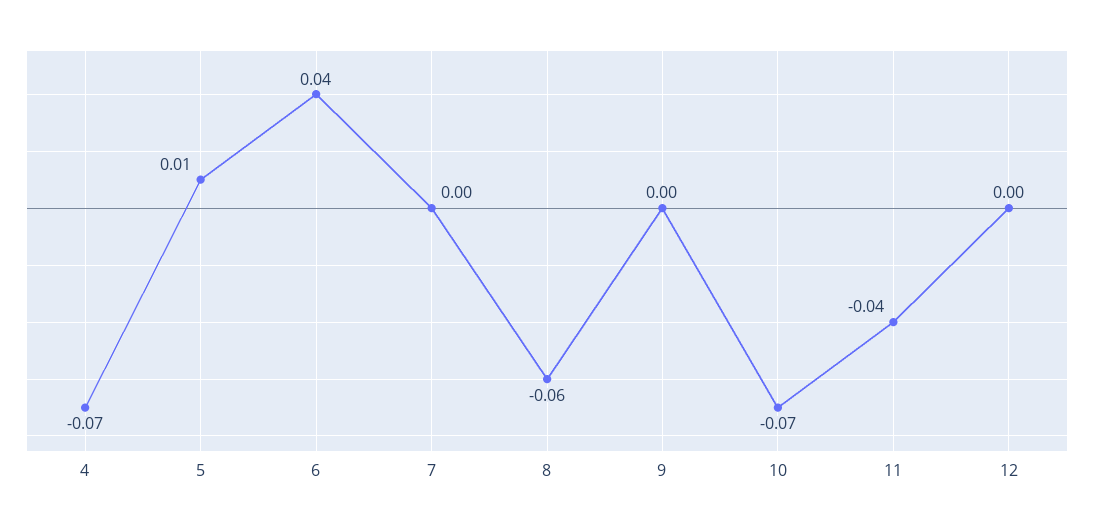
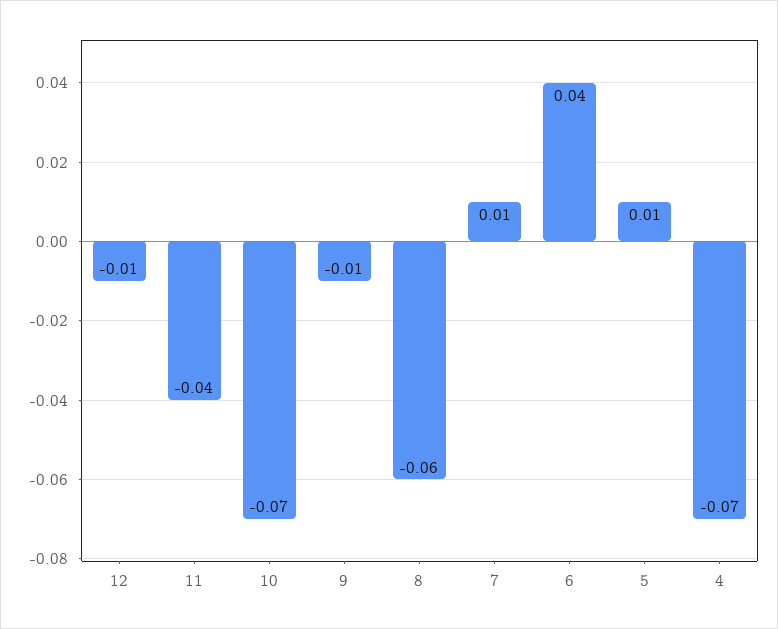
  {
    "4": -0.07,
    "5": 0.01,
    "6": 0.04,
-   "7": 0,
+   "7": 0.01,
    "8": -0.06,
-   "9": 0,
+   "9": -0.01,
    "10": -0.07,
    "11": -0.04,
-   "12": 0
+   "12": -0.01
  }

